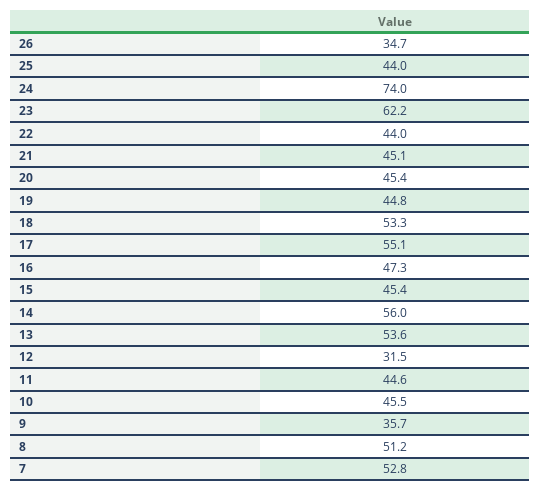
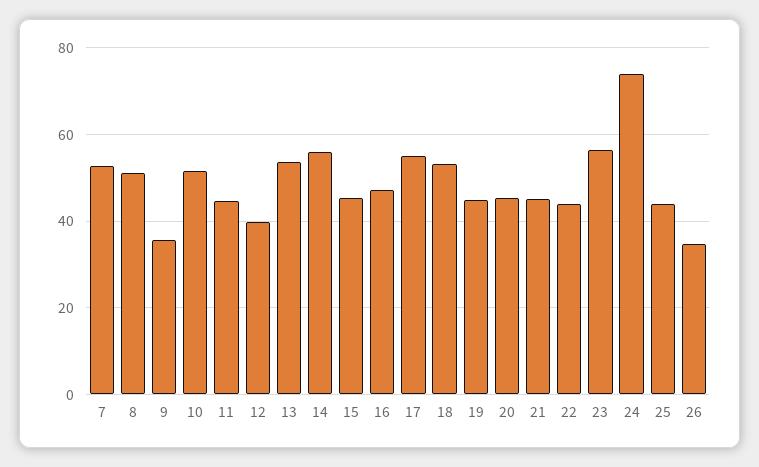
  {
    "26": 34.7,
    "25": 44,
    "24": 74,
-   "23": 62.2,
+   "23": 56,
    "22": 44,
    "21": 45.1,
    "20": 45.4,
    "19": 44.8,
    "18": 53.3,
    "17": 55.1,
    "16": 47.3,
    "15": 45.4,
    "14": 56,
    "13": 53.6,
-   "12": 31.5,
+   "12": 40,
    "11": 44.6,
-   "10": 45.5,
+   "10": 52,
    "9": 35.7,
    "8": 51.2,
    "7": 52.8
  }

